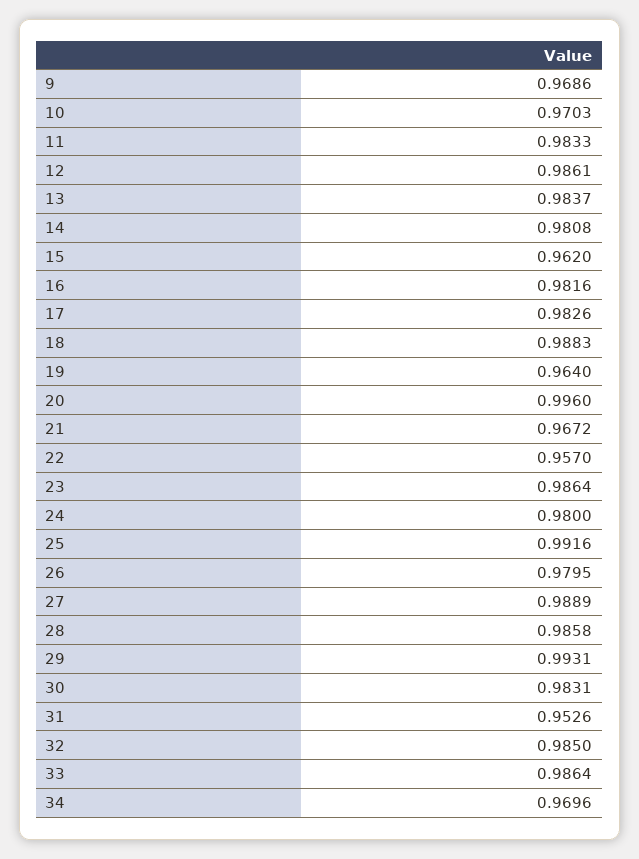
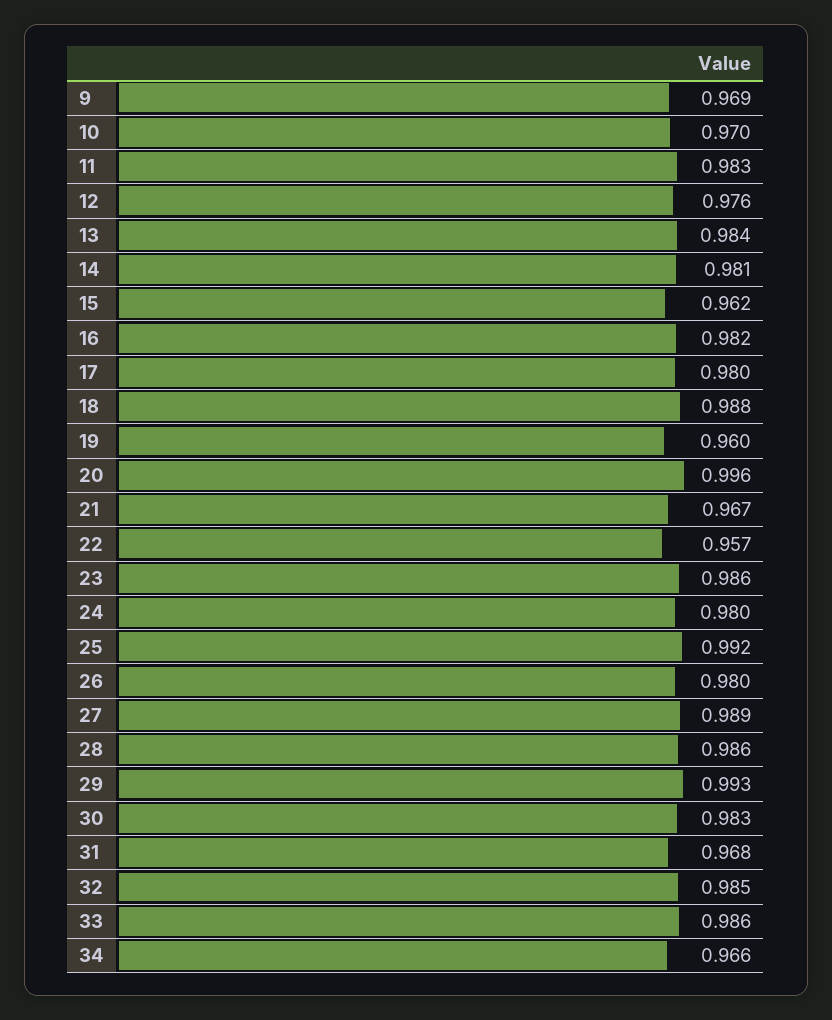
  {
    "9": 0.9686,
    "10": 0.9703,
    "11": 0.9833,
-   "12": 0.9861,
+   "12": 0.976,
    "13": 0.9837,
    "14": 0.9808,
    "15": 0.962,
    "16": 0.9816,
-   "17": 0.9826,
+   "17": 0.98,
    "18": 0.9883,
-   "19": 0.964,
+   "19": 0.96,
    "20": 0.996,
    "21": 0.9672,
    "22": 0.957,
    "23": 0.9864,
    "24": 0.98,
    "25": 0.9916,
    "26": 0.9795,
    "27": 0.9889,
    "28": 0.9858,
    "29": 0.9931,
    "30": 0.9831,
-   "31": 0.9526,
+   "31": 0.968,
    "32": 0.985,
    "33": 0.9864,
-   "34": 0.9696
+   "34": 0.966
  }

